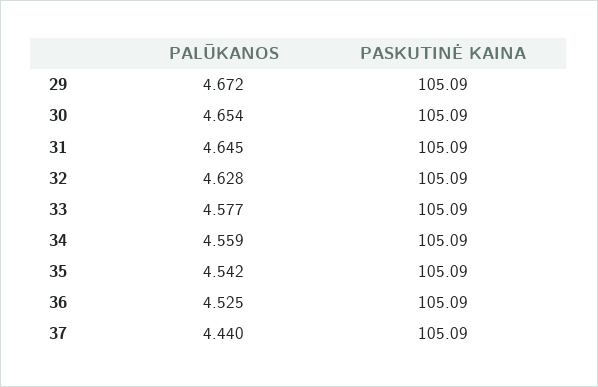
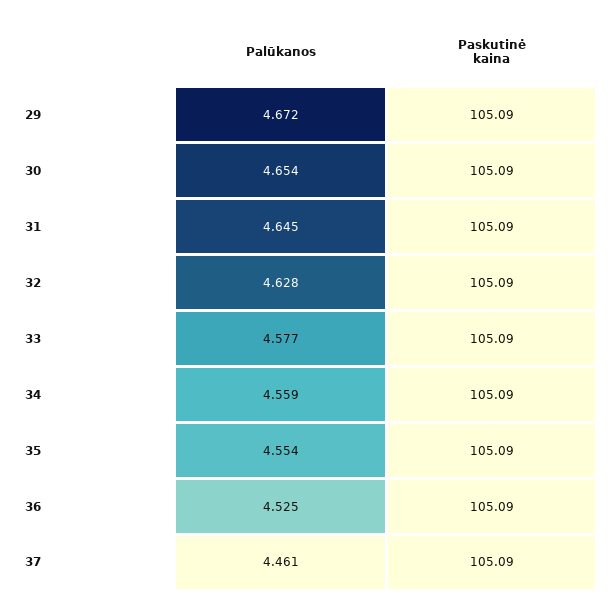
  {
    "PALŪKANOS": {
      "29": 4.672,
      "30": 4.654,
      "31": 4.645,
      "32": 4.628,
      "33": 4.577,
      "34": 4.559,
-     "35": 4.542,
+     "35": 4.554,
      "36": 4.525,
-     "37": 4.44
+     "37": 4.461
    },
    "PASKUTINĖ KAINA": {
      "29": 105.09,
      "30": 105.09,
      "31": 105.09,
      "32": 105.09,
      "33": 105.09,
      "34": 105.09,
      "35": 105.09,
      "36": 105.09,
      "37": 105.09
    }
  }

